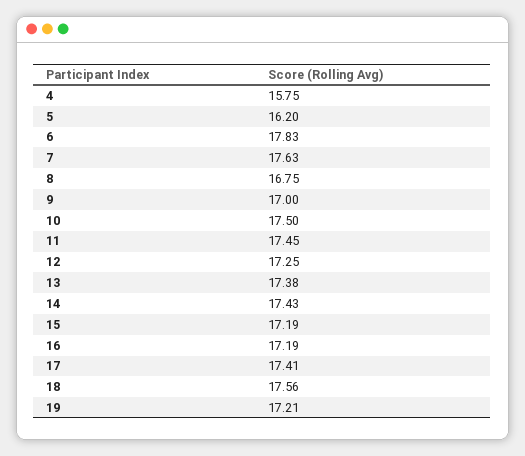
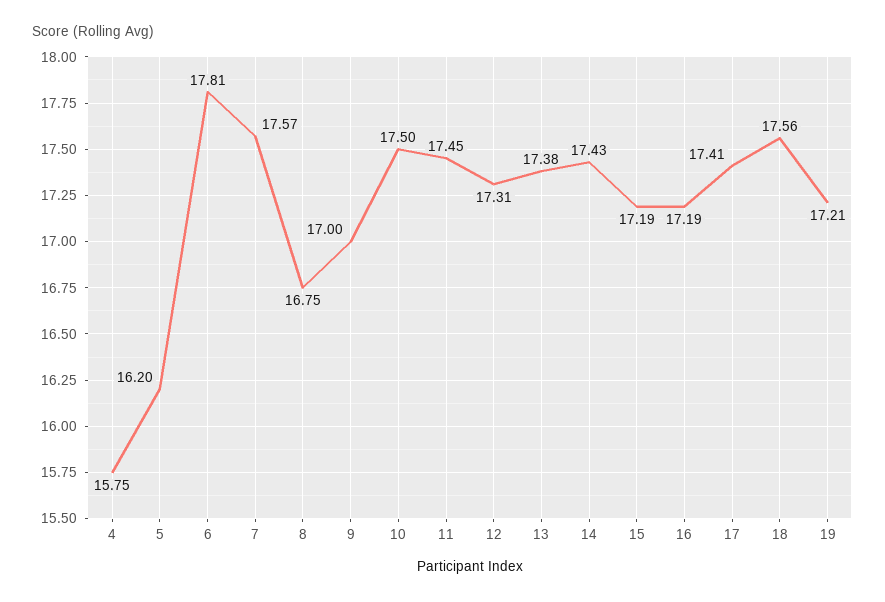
  {
    "4": 15.75,
    "5": 16.2,
-   "6": 17.83,
+   "6": 17.81,
-   "7": 17.63,
+   "7": 17.57,
    "8": 16.75,
    "9": 17,
    "10": 17.5,
    "11": 17.45,
-   "12": 17.25,
+   "12": 17.31,
    "13": 17.38,
    "14": 17.43,
    "15": 17.19,
    "16": 17.19,
    "17": 17.41,
    "18": 17.56,
    "19": 17.21
  }

